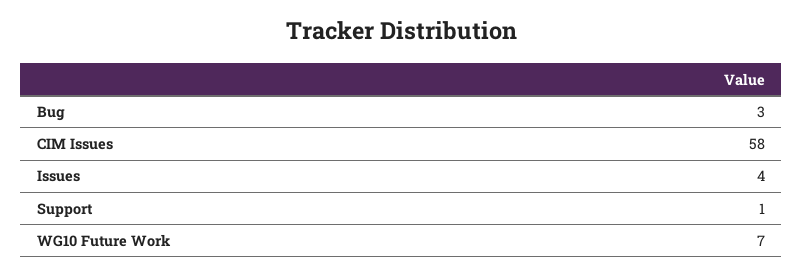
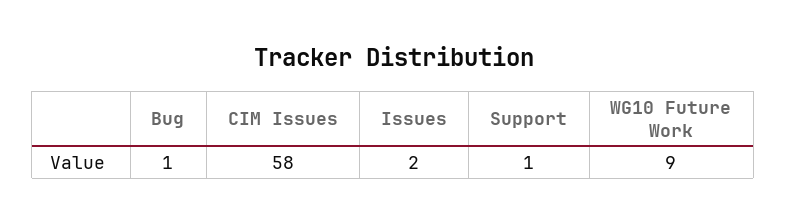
  {
-   "Bug": 3,
+   "Bug": 1,
    "CIM Issues": 58,
-   "Issues": 4,
+   "Issues": 2,
    "Support": 1,
-   "WG10 Future Work": 7
+   "WG10 Future Work": 9
  }

